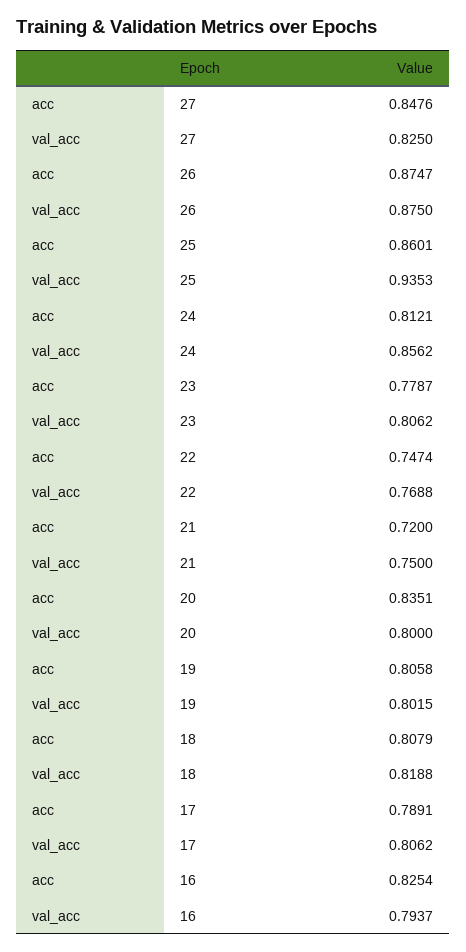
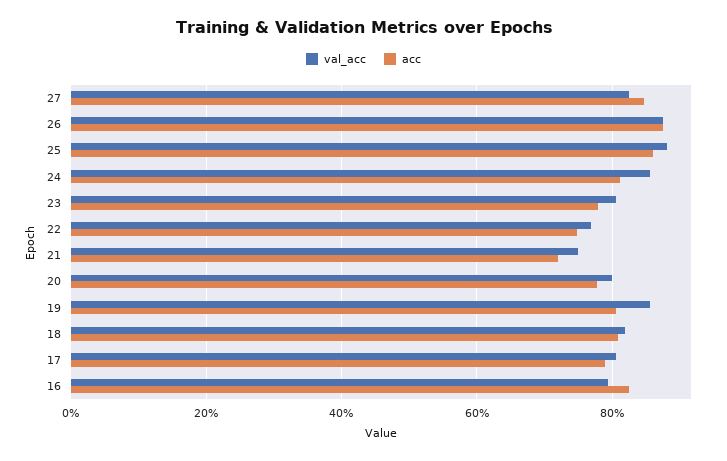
  {
    "acc": {
      "27": 0.8476,
      "26": 0.8747,
      "25": 0.8601,
      "24": 0.8121,
      "23": 0.7787,
      "22": 0.7474,
      "21": 0.72,
-     "20": 0.8351,
+     "20": 0.78,
      "19": 0.8058,
      "18": 0.8079,
      "17": 0.7891,
      "16": 0.8254
    },
    "val_acc": {
      "27": 0.825,
      "26": 0.875,
-     "25": 0.9353,
+     "25": 0.88,
      "24": 0.8562,
      "23": 0.8062,
      "22": 0.7688,
      "21": 0.75,
      "20": 0.8,
-     "19": 0.8015,
+     "19": 0.86,
      "18": 0.8188,
      "17": 0.8062,
      "16": 0.7937
    }
  }

